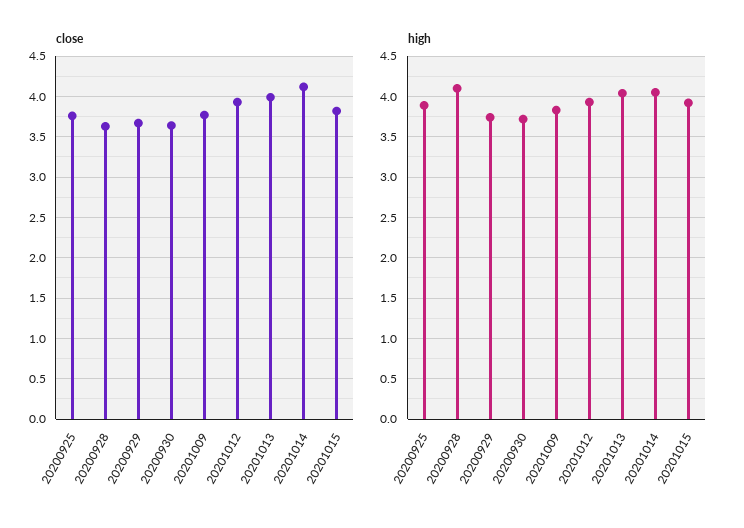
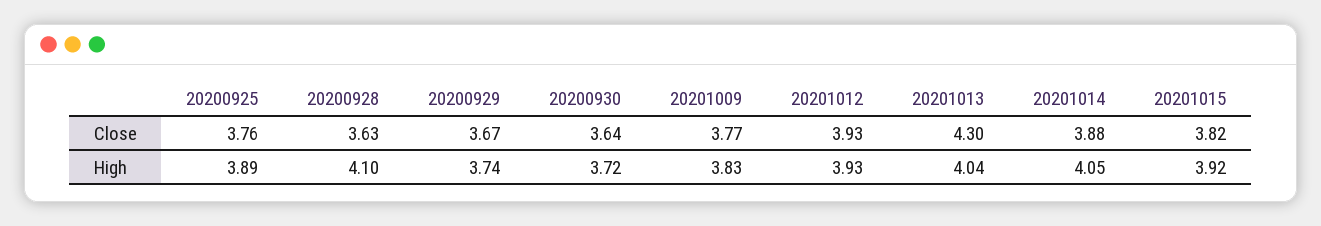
  {
    "close": {
      "20200925": 3.76,
      "20200928": 3.63,
      "20200929": 3.67,
      "20200930": 3.64,
      "20201009": 3.77,
      "20201012": 3.93,
-     "20201013": 4,
+     "20201013": 4.3,
-     "20201014": 4.1,
+     "20201014": 3.88,
      "20201015": 3.82
    },
    "high": {
      "20200925": 3.89,
      "20200928": 4.1,
      "20200929": 3.74,
      "20200930": 3.72,
      "20201009": 3.83,
      "20201012": 3.93,
      "20201013": 4.04,
      "20201014": 4.05,
      "20201015": 3.92
    }
  }

